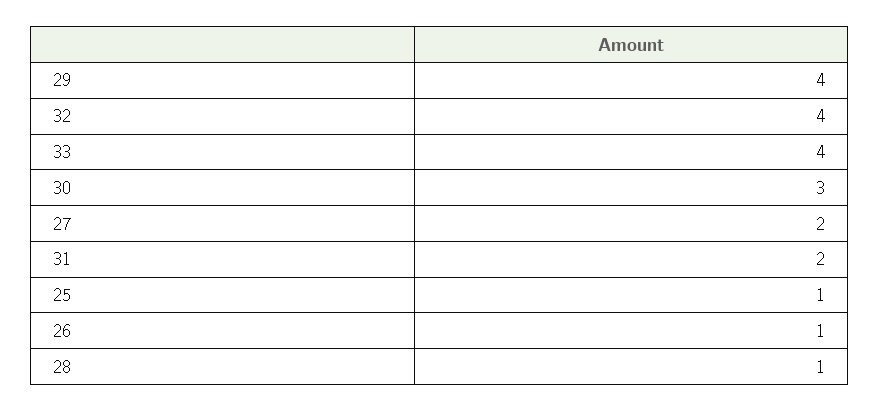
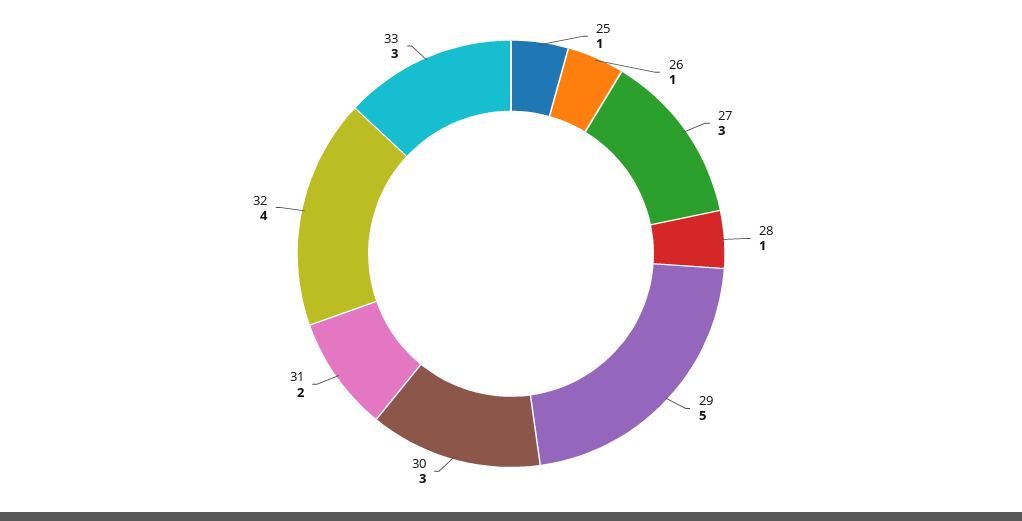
  {
-   "29": 4,
+   "29": 5,
    "32": 4,
-   "33": 4,
+   "33": 3,
    "30": 3,
-   "27": 2,
+   "27": 3,
    "31": 2,
    "25": 1,
    "26": 1,
    "28": 1
  }

